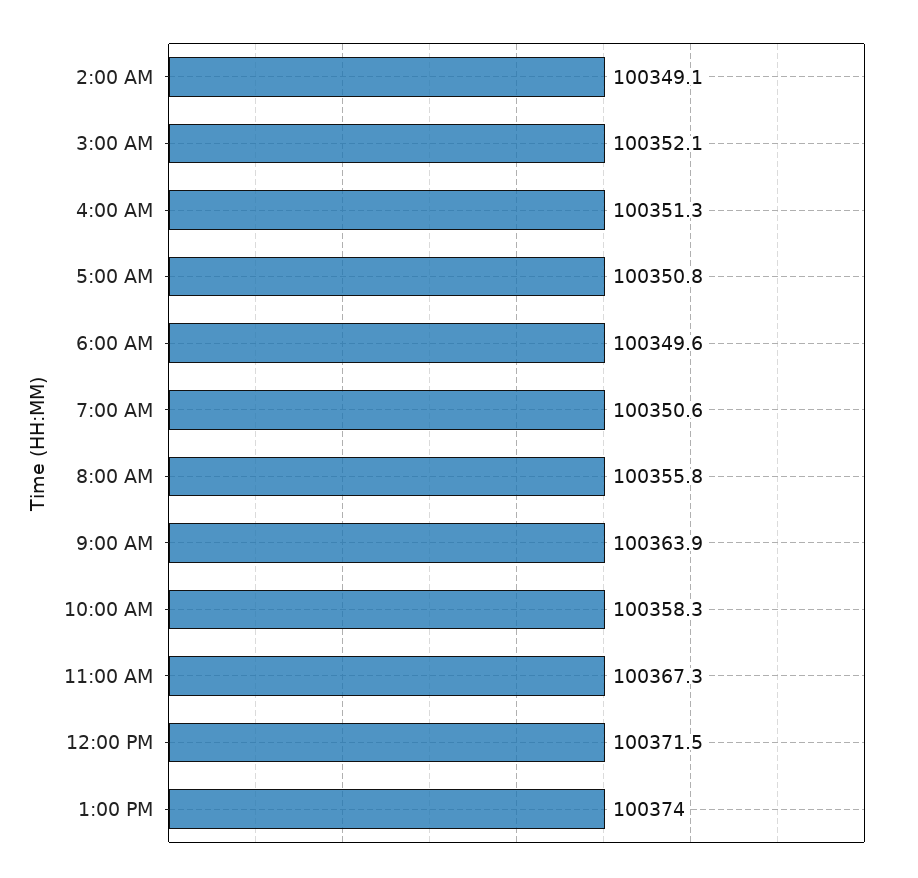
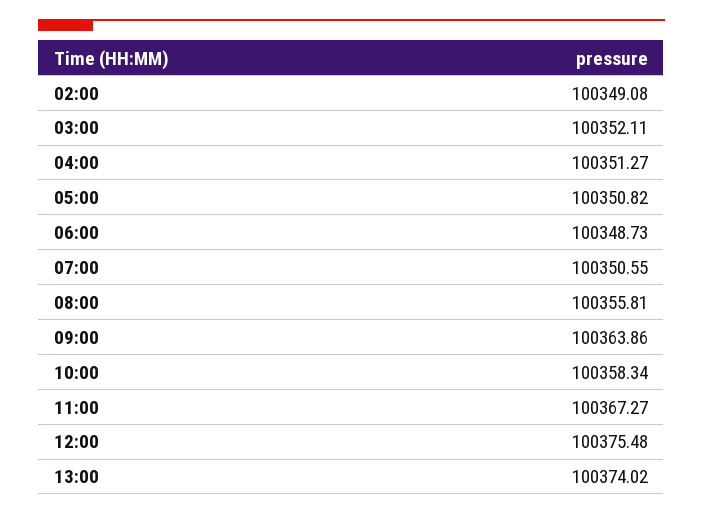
  {
    "2:00 AM": 100349.08,
    "3:00 AM": 100352.11,
    "4:00 AM": 100351.27,
    "5:00 AM": 100350.82,
-   "6:00 AM": 100349.6,
+   "6:00 AM": 100348.73,
    "7:00 AM": 100350.55,
    "8:00 AM": 100355.81,
    "9:00 AM": 100363.86,
    "10:00 AM": 100358.34,
    "11:00 AM": 100367.27,
-   "12:00 PM": 100371.5,
+   "12:00 PM": 100375.48,
    "1:00 PM": 100374.02
  }

